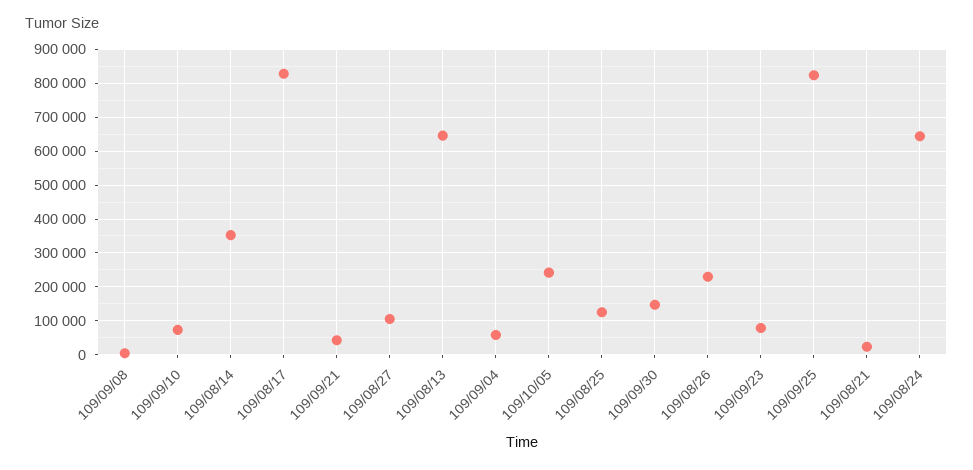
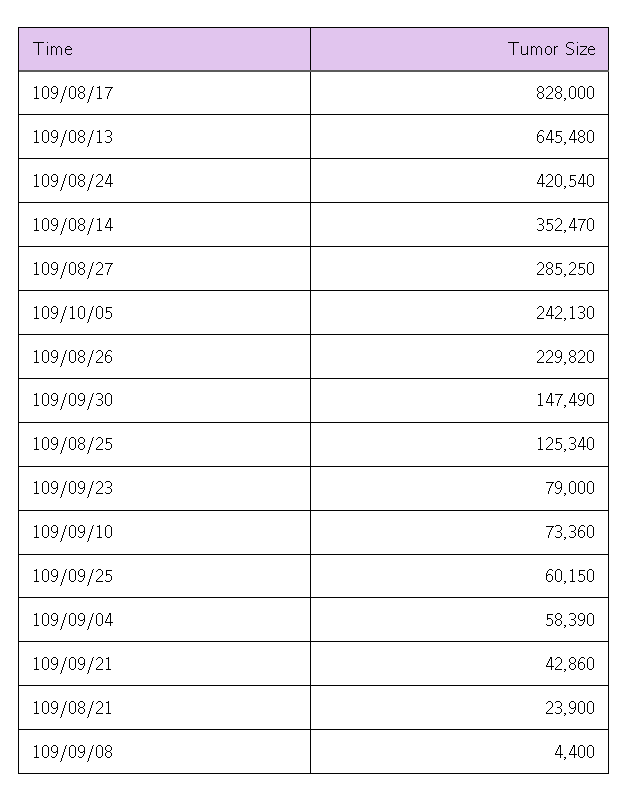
  {
    "109/09/08": 4400,
    "109/09/10": 73360,
    "109/08/14": 352470,
    "109/08/17": 828000,
    "109/09/21": 42860,
-   "109/08/27": 100000,
+   "109/08/27": 285250,
    "109/08/13": 645480,
    "109/09/04": 58390,
    "109/10/05": 242130,
    "109/08/25": 125340,
    "109/09/30": 147490,
    "109/08/26": 229820,
    "109/09/23": 79000,
-   "109/09/25": 820000,
+   "109/09/25": 60150,
    "109/08/21": 23900,
-   "109/08/24": 640000
+   "109/08/24": 420540
  }

